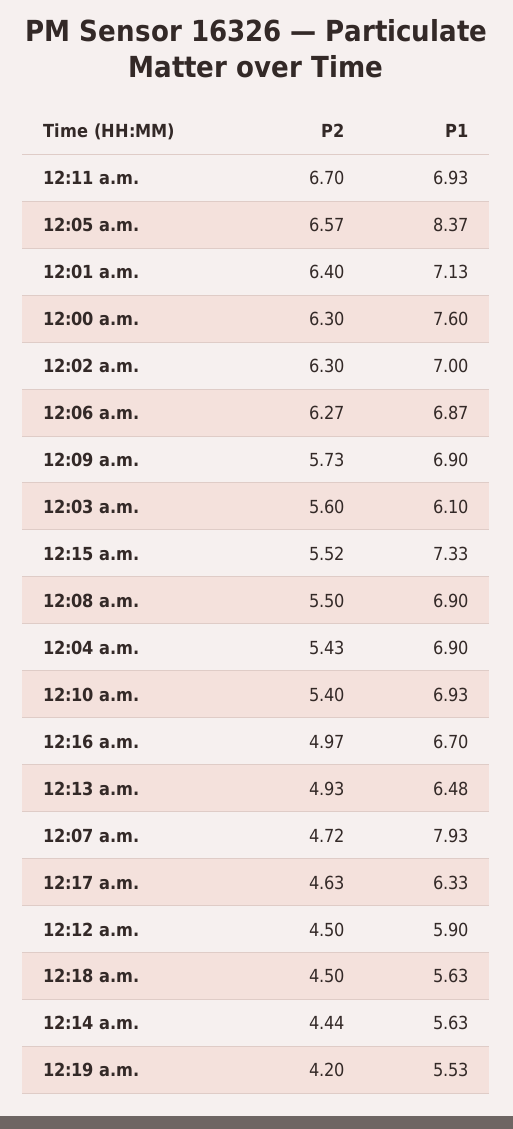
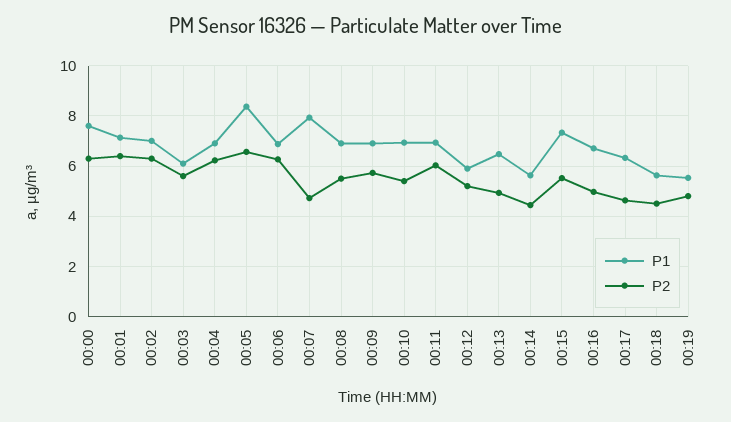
  {
    "P2": {
-     "12:11 a.m.": 6.7,
+     "12:11 a.m.": 6,
      "12:05 a.m.": 6.57,
      "12:01 a.m.": 6.4,
      "12:00 a.m.": 6.3,
      "12:02 a.m.": 6.3,
      "12:06 a.m.": 6.27,
      "12:09 a.m.": 5.73,
      "12:03 a.m.": 5.6,
      "12:15 a.m.": 5.52,
      "12:08 a.m.": 5.5,
-     "12:04 a.m.": 5.43,
+     "12:04 a.m.": 6.25,
      "12:10 a.m.": 5.4,
      "12:16 a.m.": 4.97,
      "12:13 a.m.": 4.93,
      "12:07 a.m.": 4.72,
      "12:17 a.m.": 4.63,
-     "12:12 a.m.": 4.5,
+     "12:12 a.m.": 5.25,
      "12:18 a.m.": 4.5,
      "12:14 a.m.": 4.44,
-     "12:19 a.m.": 4.2
+     "12:19 a.m.": 4.75
    },
    "P1": {
      "12:11 a.m.": 6.93,
      "12:05 a.m.": 8.37,
      "12:01 a.m.": 7.13,
      "12:00 a.m.": 7.6,
      "12:02 a.m.": 7,
      "12:06 a.m.": 6.87,
      "12:09 a.m.": 6.9,
      "12:03 a.m.": 6.1,
      "12:15 a.m.": 7.33,
      "12:08 a.m.": 6.9,
      "12:04 a.m.": 6.9,
      "12:10 a.m.": 6.93,
      "12:16 a.m.": 6.7,
      "12:13 a.m.": 6.48,
      "12:07 a.m.": 7.93,
      "12:17 a.m.": 6.33,
      "12:12 a.m.": 5.9,
      "12:18 a.m.": 5.63,
      "12:14 a.m.": 5.63,
      "12:19 a.m.": 5.53
    }
  }

